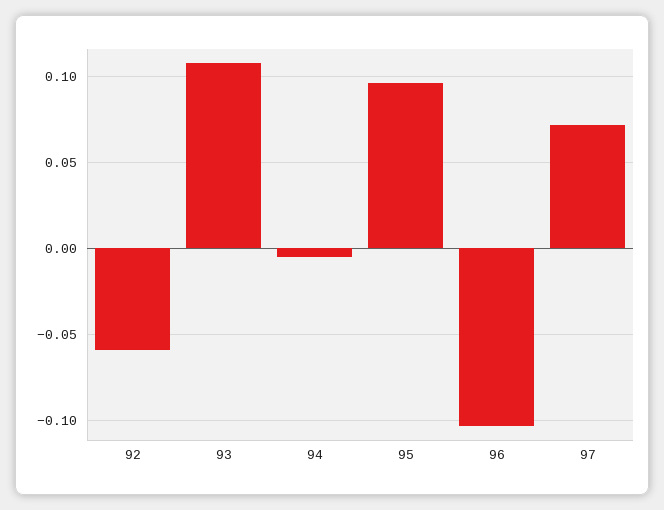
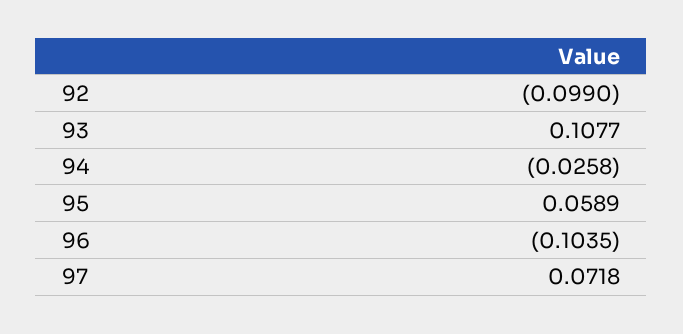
  {
-   "92": -0.06,
+   "92": -0.099,
    "93": 0.1077,
-   "94": -0.005,
+   "94": -0.0258,
-   "95": 0.095,
+   "95": 0.0589,
    "96": -0.1035,
    "97": 0.0718
  }

